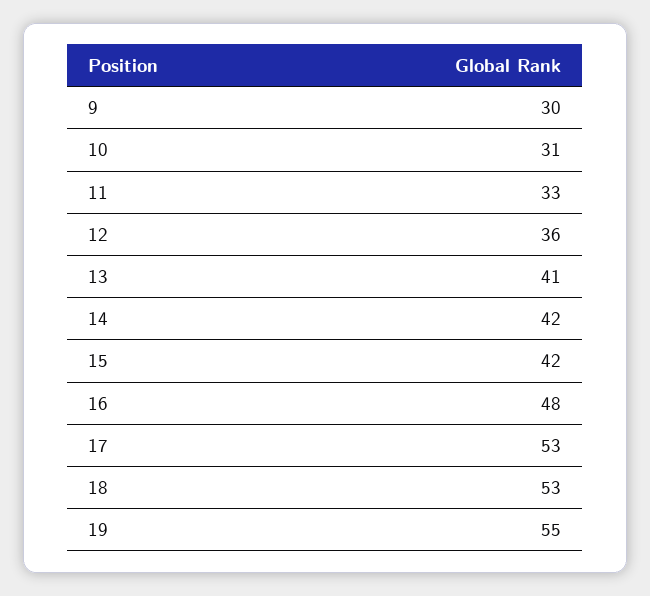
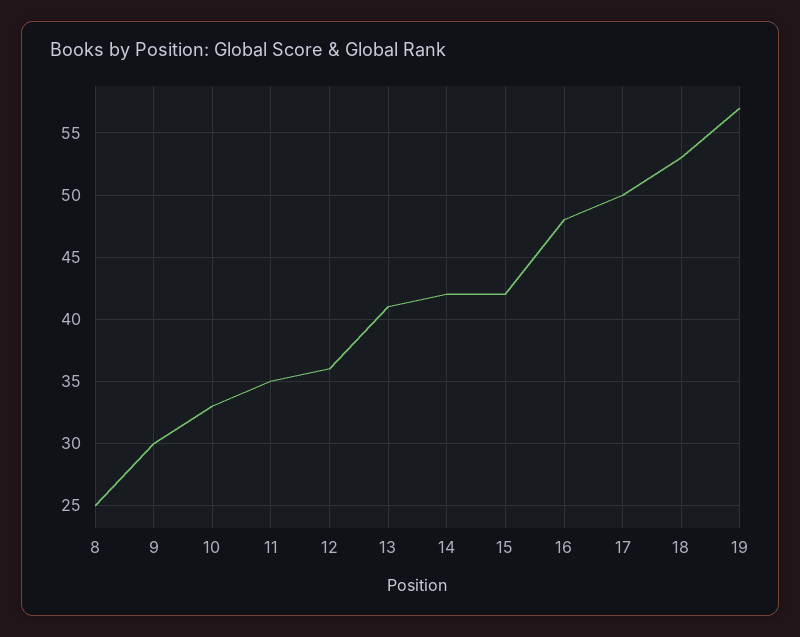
  {
    "9": 30,
-   "10": 31,
+   "10": 33,
-   "11": 33,
+   "11": 35,
    "12": 36,
    "13": 41,
    "14": 42,
    "15": 42,
    "16": 48,
-   "17": 53,
+   "17": 50,
    "18": 53,
-   "19": 55
+   "19": 57,
+   "8": 25
  }

